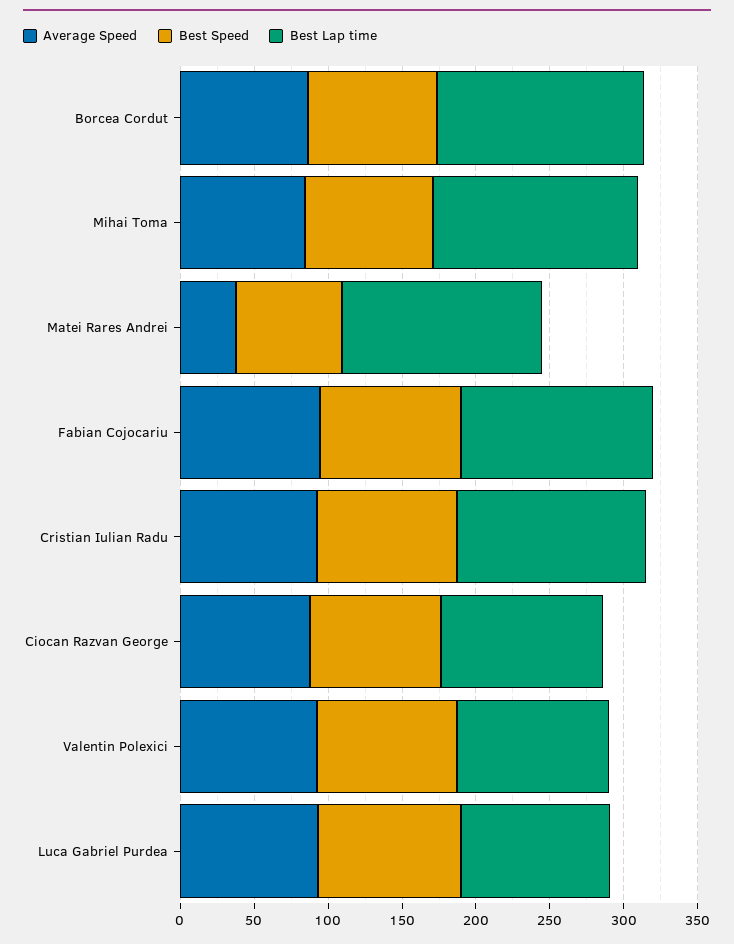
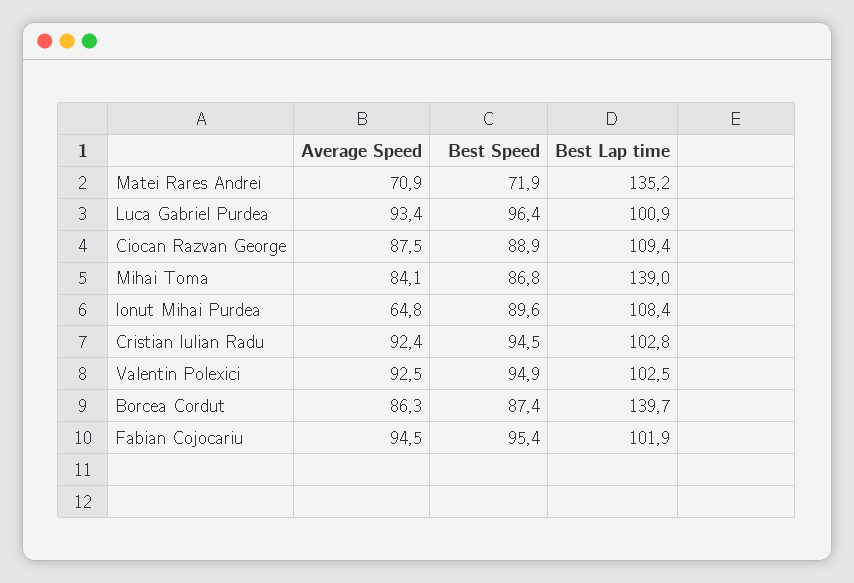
  {
    "Average Speed": {
      "Borcea Cordut": 86.3,
      "Mihai Toma": 84.1,
-     "Matei Rares Andrei": 40,
+     "Matei Rares Andrei": 70.9,
      "Fabian Cojocariu": 94.5,
      "Cristian Iulian Radu": 92.4,
      "Ciocan Razvan George": 87.5,
      "Valentin Polexici": 92.5,
-     "Luca Gabriel Purdea": 93.4
+     "Luca Gabriel Purdea": 93.4,
+     "Ionut Mihai Purdea": 64.8
    },
    "Best Speed": {
      "Borcea Cordut": 87.4,
      "Mihai Toma": 86.8,
      "Matei Rares Andrei": 71.9,
      "Fabian Cojocariu": 95.4,
      "Cristian Iulian Radu": 94.5,
      "Ciocan Razvan George": 88.9,
      "Valentin Polexici": 94.9,
-     "Luca Gabriel Purdea": 96.4
+     "Luca Gabriel Purdea": 96.4,
+     "Ionut Mihai Purdea": 89.6
    },
    "Best Lap time": {
      "Borcea Cordut": 139.7,
      "Mihai Toma": 139,
      "Matei Rares Andrei": 135.2,
-     "Fabian Cojocariu": 130,
+     "Fabian Cojocariu": 101.9,
-     "Cristian Iulian Radu": 130,
+     "Cristian Iulian Radu": 102.8,
      "Ciocan Razvan George": 109.4,
      "Valentin Polexici": 102.5,
-     "Luca Gabriel Purdea": 100.9
+     "Luca Gabriel Purdea": 100.9,
+     "Ionut Mihai Purdea": 108.4
    }
  }

